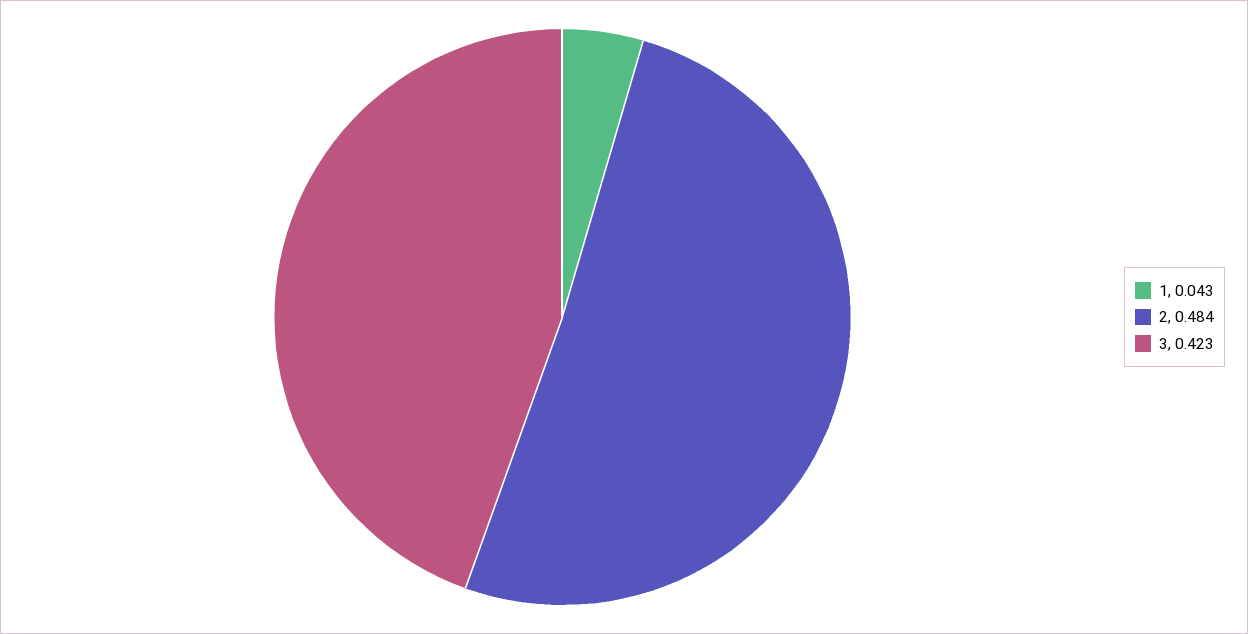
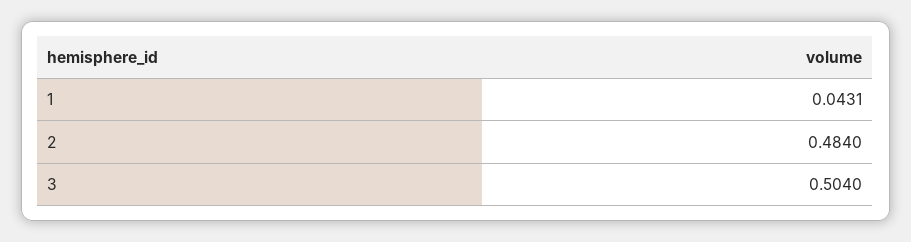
  {
    "1": 0.0431,
    "2": 0.484,
-   "3": 0.423
+   "3": 0.504
  }

